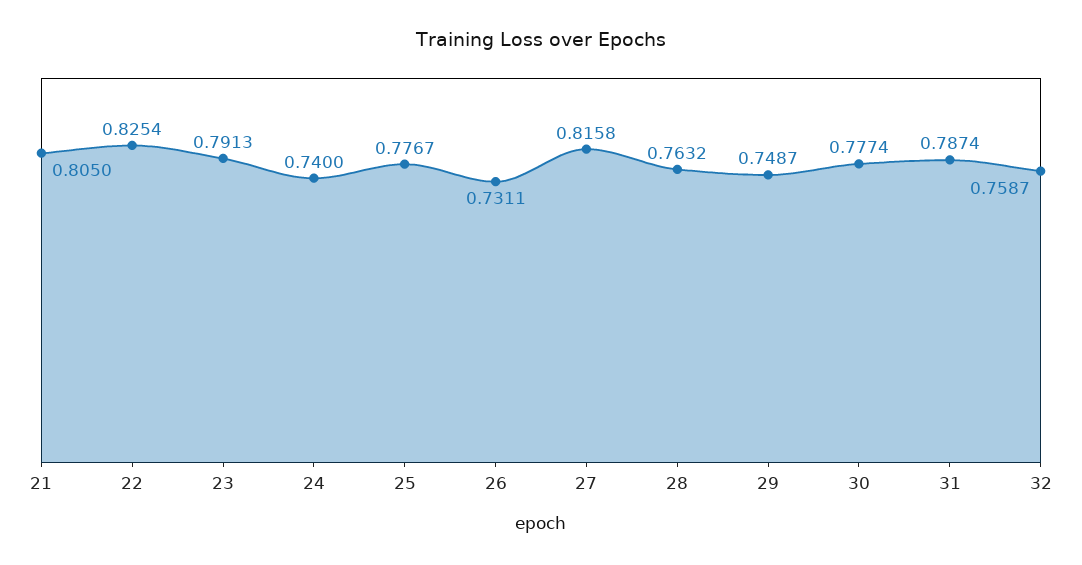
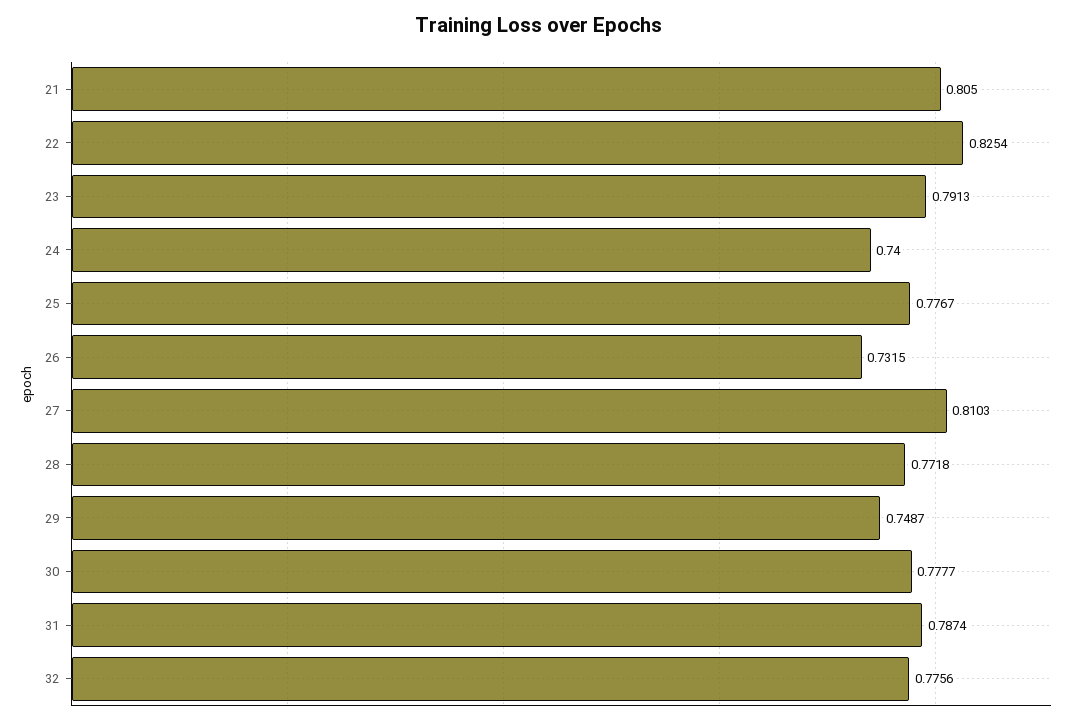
  {
    "21": 0.805,
    "22": 0.8254,
    "23": 0.7913,
    "24": 0.74,
    "25": 0.7767,
-   "26": 0.7311,
+   "26": 0.7315,
-   "27": 0.8158,
+   "27": 0.8103,
-   "28": 0.7632,
+   "28": 0.7718,
    "29": 0.7487,
-   "30": 0.7774,
+   "30": 0.7777,
    "31": 0.7874,
-   "32": 0.7587
+   "32": 0.7756
  }

